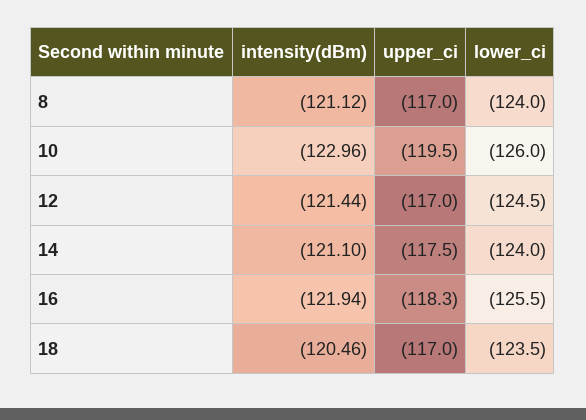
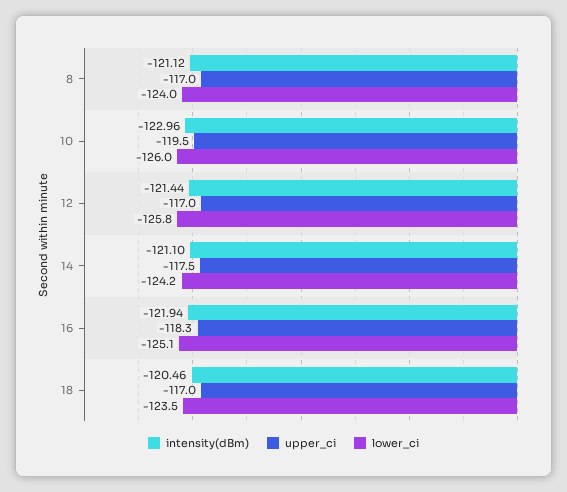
  {
    "intensity(dBm)": {
      "8": -121.12,
      "10": -122.96,
      "12": -121.44,
      "14": -121.1,
      "16": -121.94,
      "18": -120.46
    },
    "upper_ci": {
      "8": -117,
      "10": -119.5,
      "12": -117,
      "14": -117.5,
      "16": -118.3,
      "18": -117
    },
    "lower_ci": {
      "8": -124,
      "10": -126,
-     "12": -124.5,
+     "12": -125.8,
-     "14": -124,
+     "14": -124.2,
-     "16": -125.5,
+     "16": -125.1,
      "18": -123.5
    }
  }

